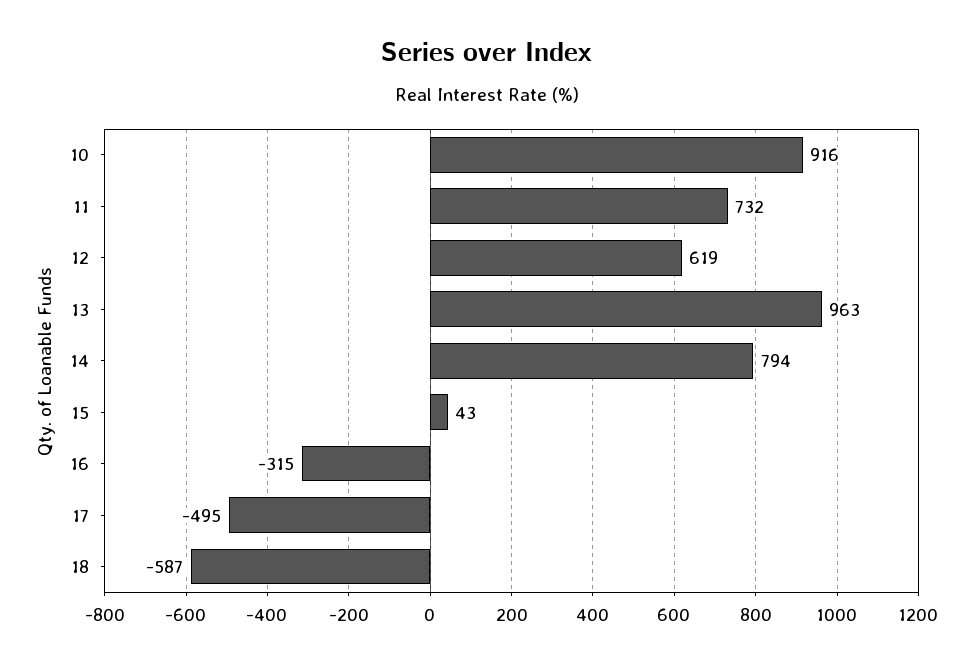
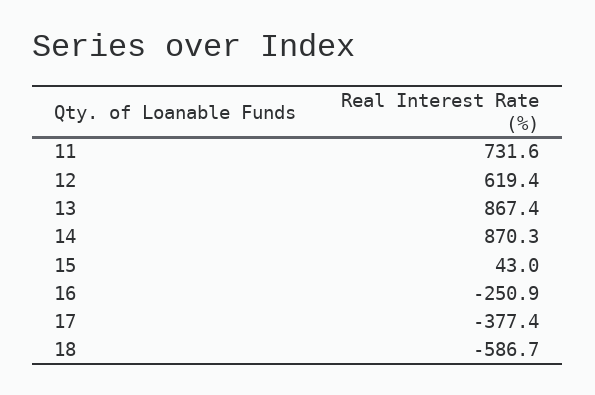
  {
-   "10": 916,
    "11": 731.6,
    "12": 619.4,
-   "13": 963,
+   "13": 867.4,
-   "14": 794,
+   "14": 870.3,
    "15": 43,
-   "16": -315,
+   "16": -250.9,
-   "17": -495,
+   "17": -377.4,
    "18": -586.7
  }

